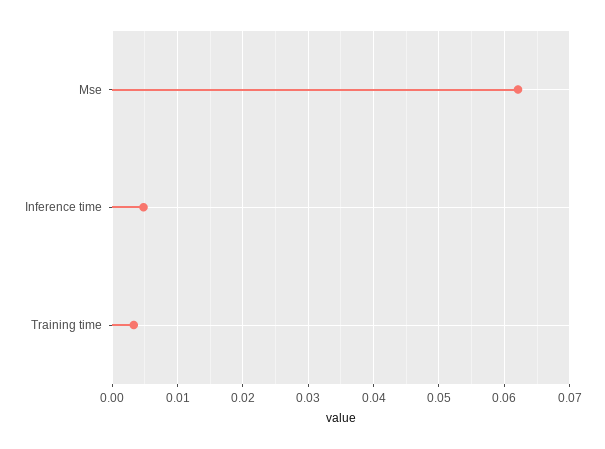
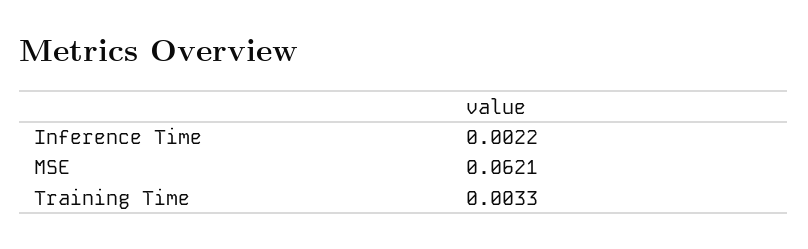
  {
    "Mse": 0.0621,
-   "Inference time": 0.005,
+   "Inference time": 0.0022,
    "Training time": 0.0033
  }

